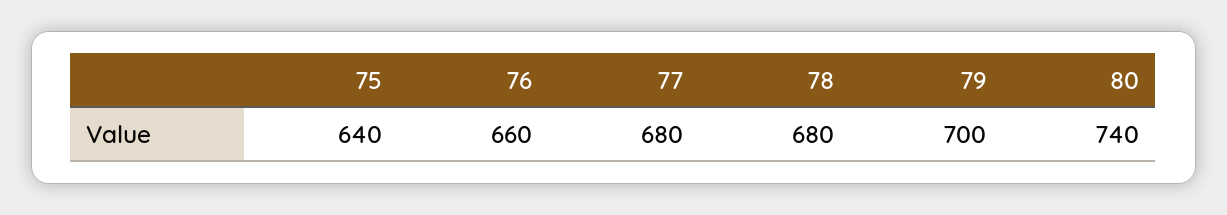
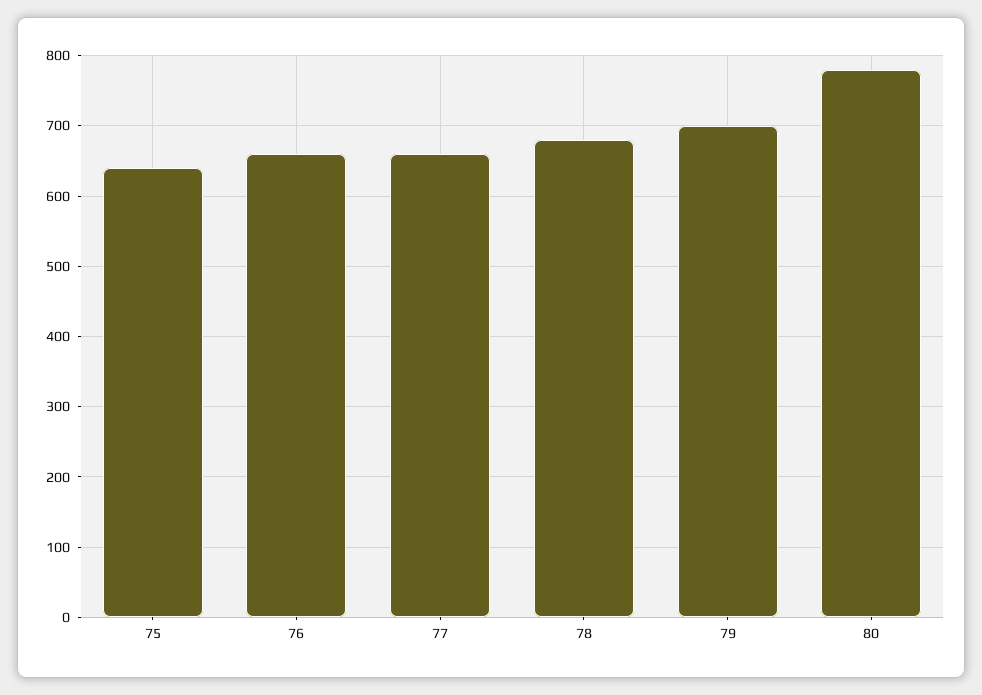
  {
    "75": 640,
    "76": 660,
-   "77": 680,
+   "77": 660,
    "78": 680,
    "79": 700,
-   "80": 740
+   "80": 780
  }

